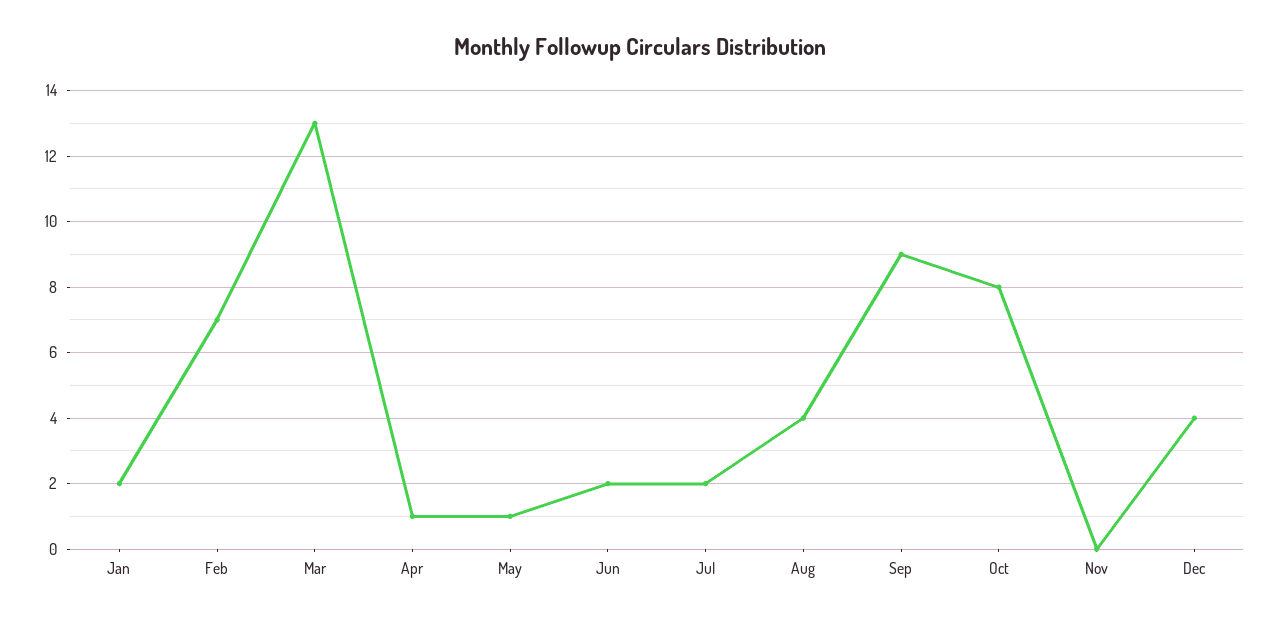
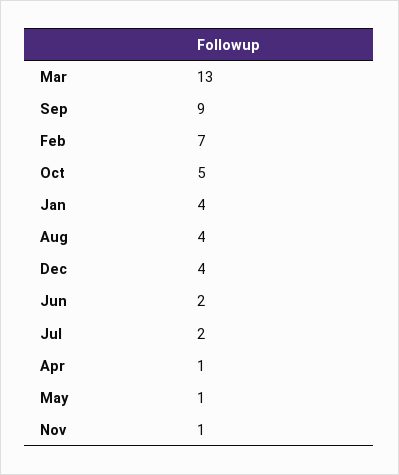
  {
-   "Jan": 2,
+   "Jan": 4,
    "Feb": 7,
    "Mar": 13,
    "Apr": 1,
    "May": 1,
    "Jun": 2,
    "Jul": 2,
    "Aug": 4,
    "Sep": 9,
-   "Oct": 8,
+   "Oct": 5,
-   "Nov": 0,
+   "Nov": 1,
    "Dec": 4
  }

